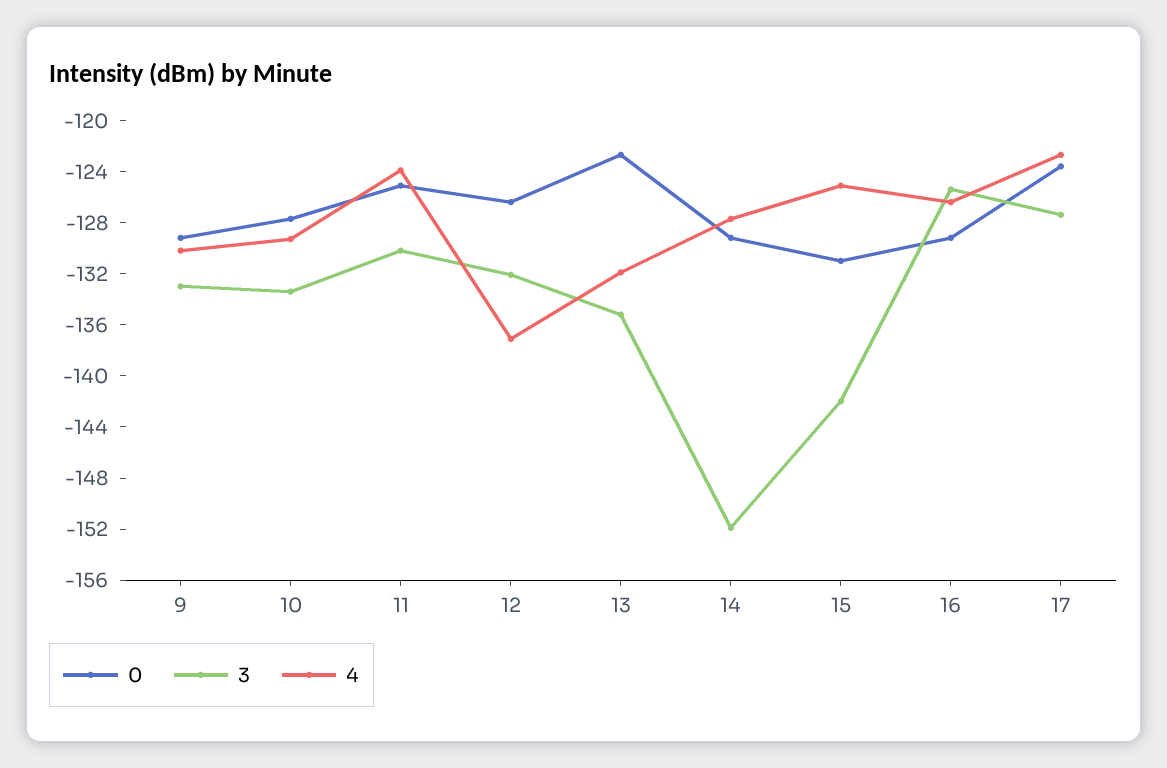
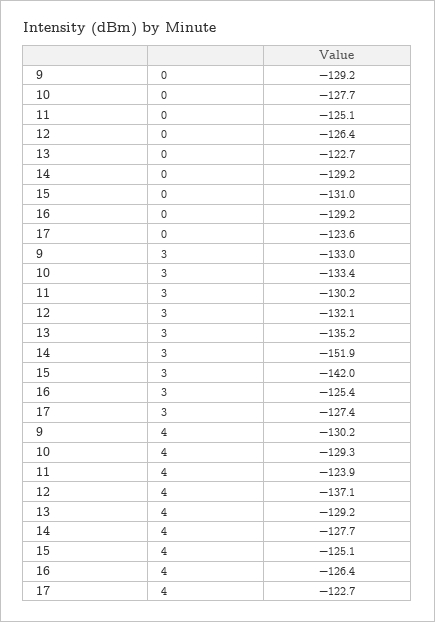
  {
    "0": {
      "9": -129.2,
      "10": -127.7,
      "11": -125.1,
      "12": -126.4,
      "13": -122.7,
      "14": -129.2,
      "15": -131,
      "16": -129.2,
      "17": -123.6
    },
    "3": {
      "9": -133,
      "10": -133.4,
      "11": -130.2,
      "12": -132.1,
      "13": -135.2,
      "14": -151.9,
      "15": -142,
      "16": -125.4,
      "17": -127.4
    },
    "4": {
      "9": -130.2,
      "10": -129.3,
      "11": -123.9,
      "12": -137.1,
-     "13": -132,
+     "13": -129.2,
      "14": -127.7,
      "15": -125.1,
      "16": -126.4,
      "17": -122.7
    }
  }

